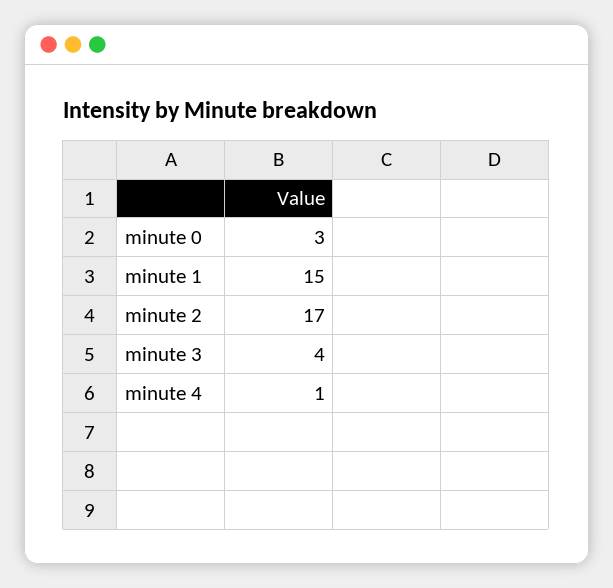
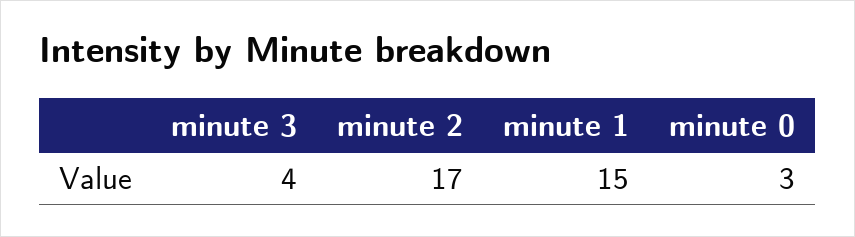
  {
    "minute 0": 3,
    "minute 1": 15,
    "minute 2": 17,
-   "minute 3": 4,
+   "minute 3": 4
-   "minute 4": 1
  }

